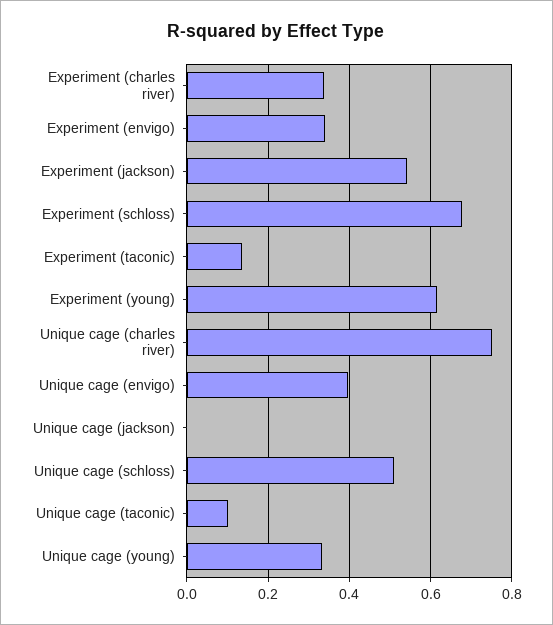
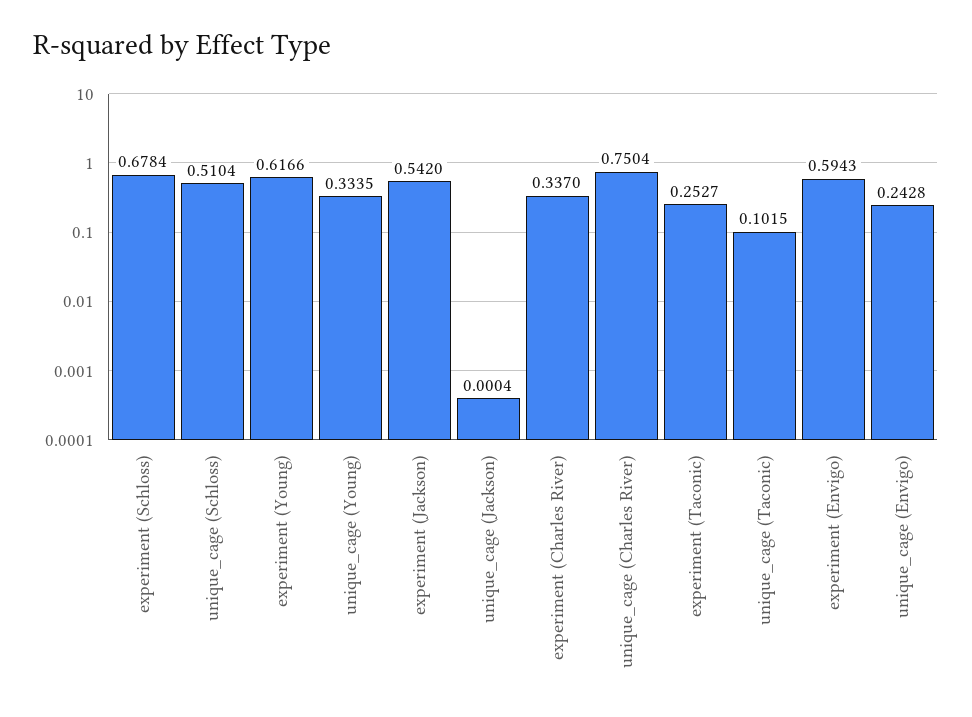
  {
    "Experiment (charles river)": 0.337,
-   "Experiment (envigo)": 0.34,
+   "Experiment (envigo)": 0.5943,
    "Experiment (jackson)": 0.542,
    "Experiment (schloss)": 0.6784,
-   "Experiment (taconic)": 0.14,
+   "Experiment (taconic)": 0.2527,
    "Experiment (young)": 0.6166,
    "Unique cage (charles river)": 0.7504,
-   "Unique cage (envigo)": 0.4,
+   "Unique cage (envigo)": 0.2428,
    "Unique cage (jackson)": 0.0004,
    "Unique cage (schloss)": 0.5104,
    "Unique cage (taconic)": 0.1015,
    "Unique cage (young)": 0.3335
  }

